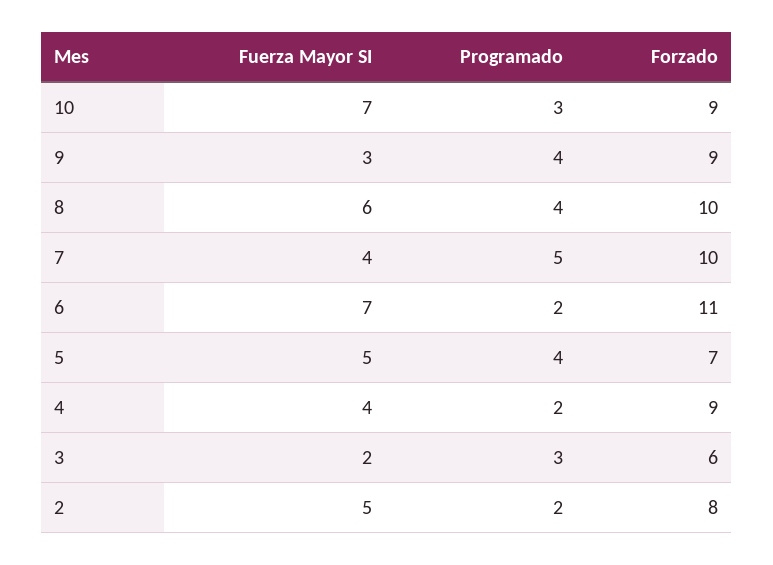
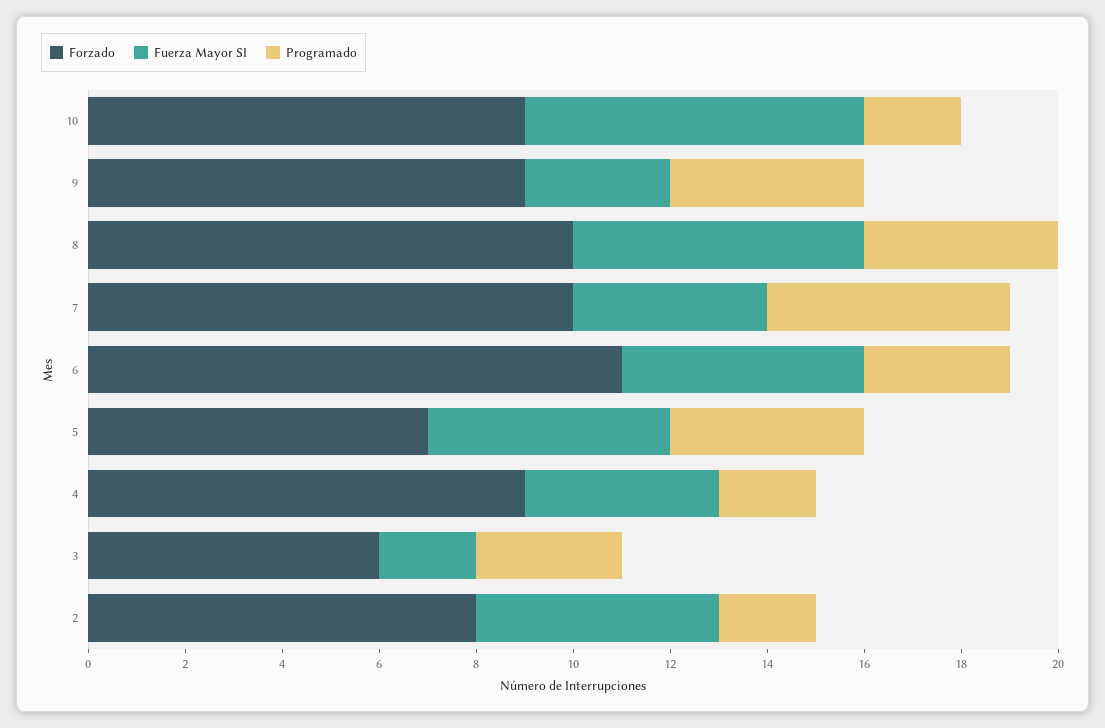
  {
    "Fuerza Mayor SI": {
      "10": 7,
      "9": 3,
      "8": 6,
      "7": 4,
-     "6": 7,
+     "6": 5,
      "5": 5,
      "4": 4,
      "3": 2,
      "2": 5
    },
    "Programado": {
-     "10": 3,
+     "10": 2,
      "9": 4,
      "8": 4,
      "7": 5,
-     "6": 2,
+     "6": 3,
      "5": 4,
      "4": 2,
      "3": 3,
      "2": 2
    },
    "Forzado": {
      "10": 9,
      "9": 9,
      "8": 10,
      "7": 10,
      "6": 11,
      "5": 7,
      "4": 9,
      "3": 6,
      "2": 8
    }
  }

